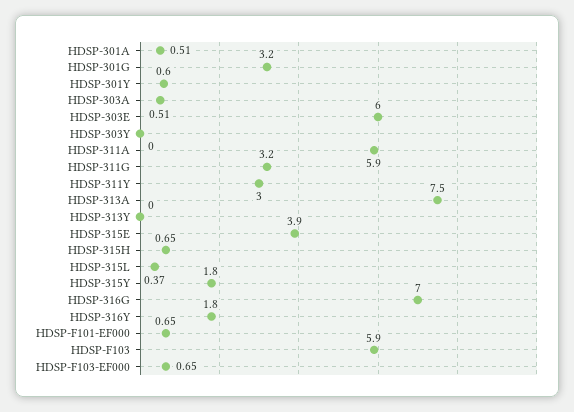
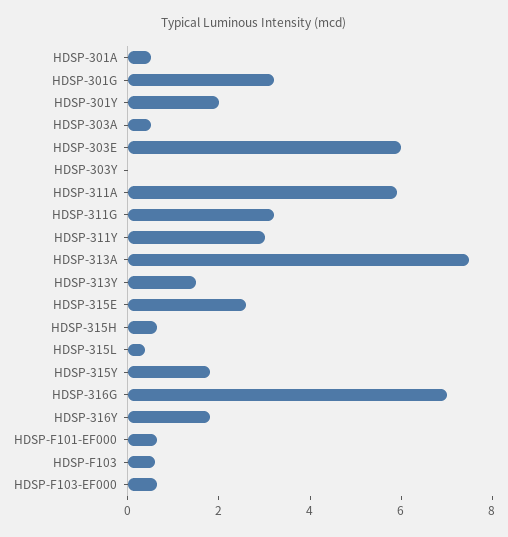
  {
    "HDSP-301A": 0.51,
    "HDSP-301G": 3.2,
-   "HDSP-301Y": 0.6,
+   "HDSP-301Y": 2,
    "HDSP-303A": 0.51,
    "HDSP-303E": 6,
    "HDSP-303Y": 0,
    "HDSP-311A": 5.9,
    "HDSP-311G": 3.2,
    "HDSP-311Y": 3,
    "HDSP-313A": 7.5,
-   "HDSP-313Y": 0,
+   "HDSP-313Y": 1.5,
-   "HDSP-315E": 3.9,
+   "HDSP-315E": 2.5,
    "HDSP-315H": 0.65,
    "HDSP-315L": 0.37,
    "HDSP-315Y": 1.8,
    "HDSP-316G": 7,
    "HDSP-316Y": 1.8,
    "HDSP-F101-EF000": 0.65,
-   "HDSP-F103": 5.9,
+   "HDSP-F103": 0.5,
    "HDSP-F103-EF000": 0.65
  }

